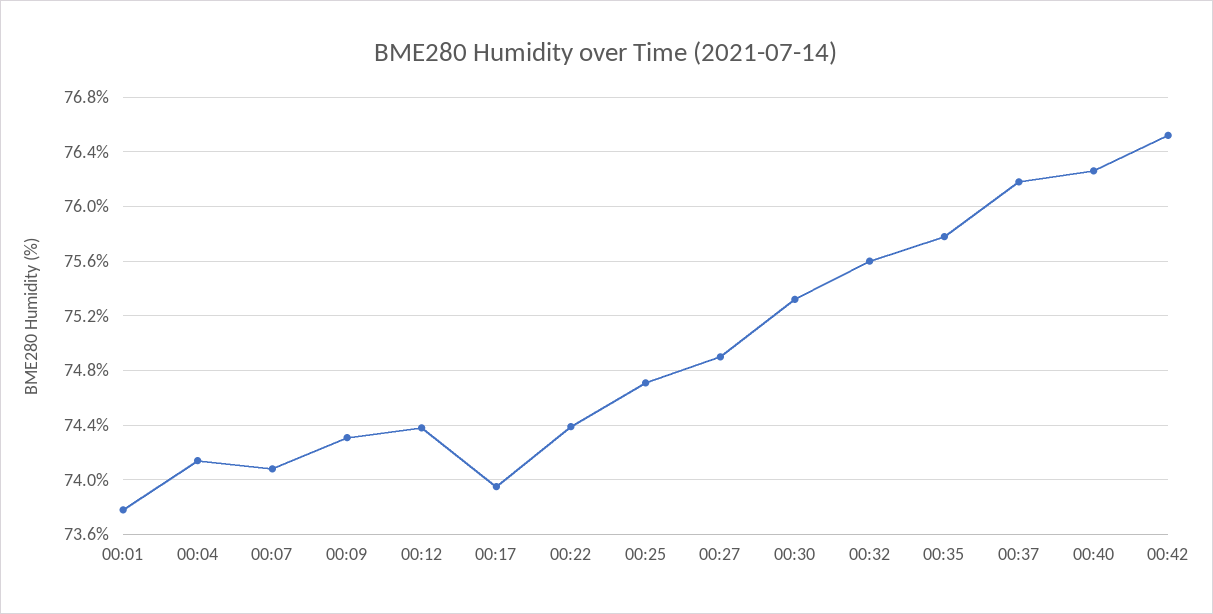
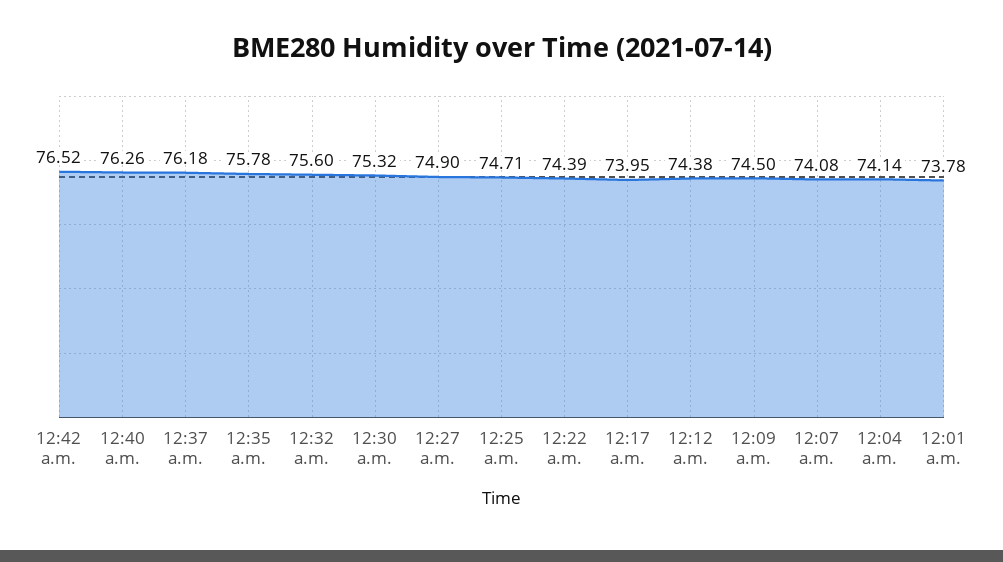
  {
    "00:01": 73.78,
    "00:04": 74.14,
    "00:07": 74.08,
-   "00:09": 74.3,
+   "00:09": 74.5,
    "00:12": 74.38,
    "00:17": 73.95,
    "00:22": 74.39,
    "00:25": 74.71,
    "00:27": 74.9,
    "00:30": 75.32,
    "00:32": 75.6,
    "00:35": 75.78,
    "00:37": 76.18,
    "00:40": 76.26,
    "00:42": 76.52
  }

